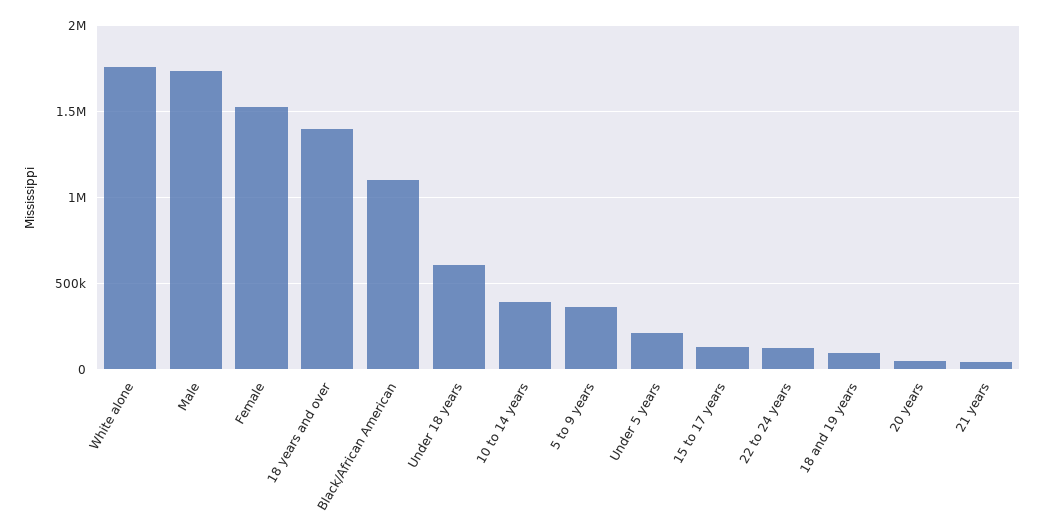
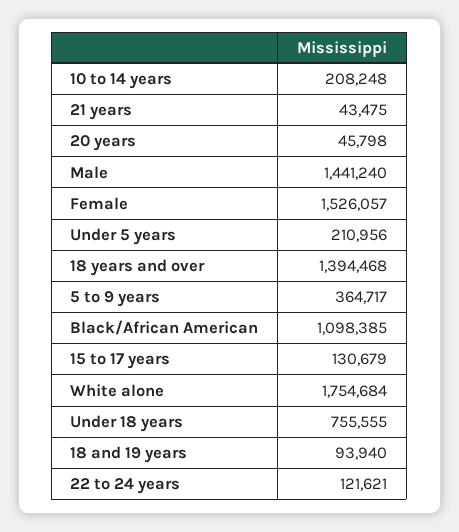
  {
    "White alone": 1754684,
-   "Male": 1750000,
+   "Male": 1441240,
    "Female": 1526057,
    "18 years and over": 1394468,
    "Black/African American": 1098385,
-   "Under 18 years": 600000,
+   "Under 18 years": 755555,
-   "10 to 14 years": 400000,
+   "10 to 14 years": 208248,
    "5 to 9 years": 364717,
    "Under 5 years": 210956,
    "15 to 17 years": 130679,
    "22 to 24 years": 121621,
    "18 and 19 years": 93940,
    "20 years": 45798,
    "21 years": 43475
  }

